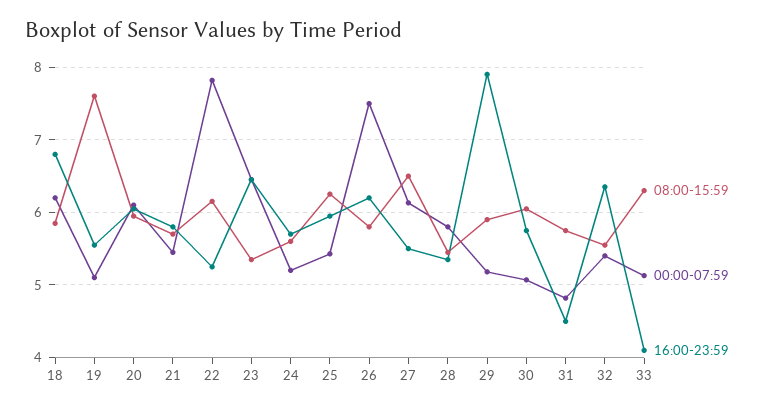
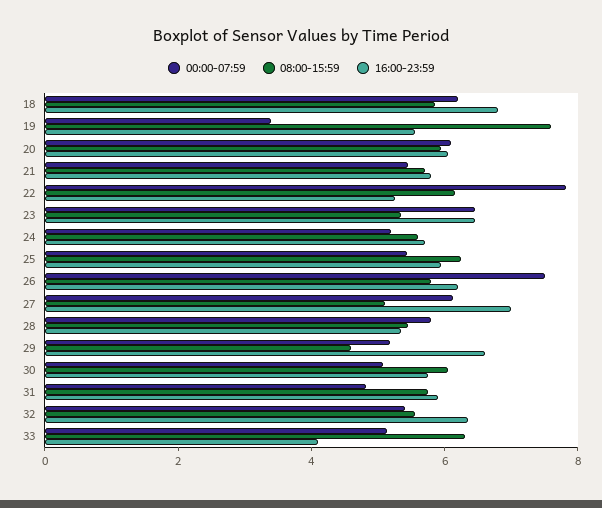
  {
    "08:00-15:59": {
      "18": 5.9,
      "19": 7.6,
      "20": 6,
      "21": 5.7,
      "22": 6.2,
      "23": 5.4,
      "24": 5.6,
      "25": 6.3,
      "26": 5.8,
-     "27": 6.5,
+     "27": 5,
      "28": 5.5,
-     "29": 5.9,
+     "29": 4.5,
      "30": 6.1,
      "31": 5.8,
      "32": 5.6,
      "33": 6.3
    },
    "00:00-07:59": {
      "18": 6.2,
-     "19": 5.1,
+     "19": 3.5,
      "20": 6.1,
      "21": 5.5,
      "22": 7.8,
      "23": 6.5,
      "24": 5.2,
      "25": 5.4,
      "26": 7.5,
      "27": 6.1,
      "28": 5.8,
      "29": 5.2,
      "30": 5.1,
      "31": 4.8,
      "32": 5.4,
      "33": 5.1
    },
    "16:00-23:59": {
      "18": 6.8,
      "19": 5.6,
      "20": 6.1,
      "21": 5.8,
      "22": 5.3,
      "23": 6.5,
      "24": 5.7,
      "25": 6,
      "26": 6.2,
-     "27": 5.5,
+     "27": 7,
      "28": 5.4,
-     "29": 7.9,
+     "29": 6.5,
      "30": 5.8,
-     "31": 4.5,
+     "31": 6,
      "32": 6.4,
      "33": 4.1
    }
  }

